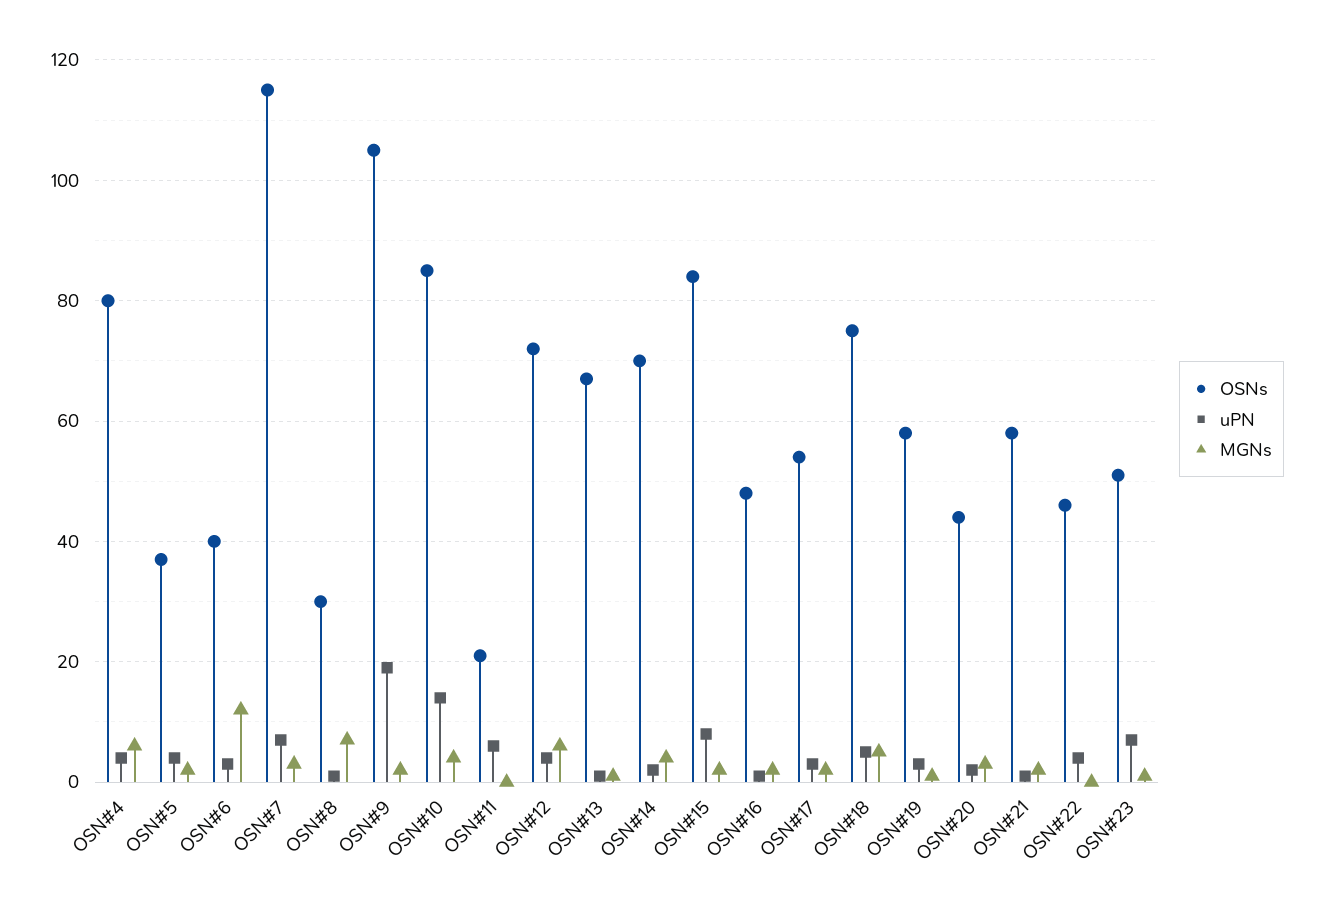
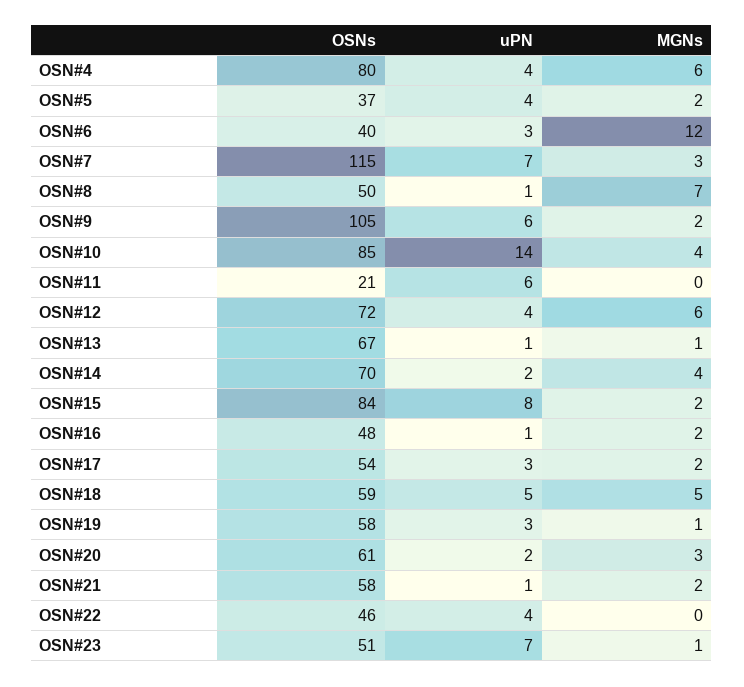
  {
    "OSNs": {
      "OSN#4": 80,
      "OSN#5": 37,
      "OSN#6": 40,
      "OSN#7": 115,
-     "OSN#8": 30,
+     "OSN#8": 50,
      "OSN#9": 105,
      "OSN#10": 85,
      "OSN#11": 21,
      "OSN#12": 72,
      "OSN#13": 67,
      "OSN#14": 70,
      "OSN#15": 84,
      "OSN#16": 48,
      "OSN#17": 54,
-     "OSN#18": 75,
+     "OSN#18": 59,
      "OSN#19": 58,
-     "OSN#20": 45,
+     "OSN#20": 61,
      "OSN#21": 58,
      "OSN#22": 46,
      "OSN#23": 51
    },
    "uPN": {
      "OSN#4": 4,
      "OSN#5": 4,
      "OSN#6": 3,
      "OSN#7": 7,
      "OSN#8": 1,
-     "OSN#9": 20,
+     "OSN#9": 6,
      "OSN#10": 14,
      "OSN#11": 6,
      "OSN#12": 4,
      "OSN#13": 1,
      "OSN#14": 2,
      "OSN#15": 8,
      "OSN#16": 1,
      "OSN#17": 3,
      "OSN#18": 5,
      "OSN#19": 3,
      "OSN#20": 2,
      "OSN#21": 1,
      "OSN#22": 4,
      "OSN#23": 7
    },
    "MGNs": {
      "OSN#4": 6,
      "OSN#5": 2,
      "OSN#6": 12,
      "OSN#7": 3,
      "OSN#8": 7,
      "OSN#9": 2,
      "OSN#10": 4,
      "OSN#11": 0,
      "OSN#12": 6,
      "OSN#13": 1,
      "OSN#14": 4,
      "OSN#15": 2,
      "OSN#16": 2,
      "OSN#17": 2,
      "OSN#18": 5,
      "OSN#19": 1,
      "OSN#20": 3,
      "OSN#21": 2,
      "OSN#22": 0,
      "OSN#23": 1
    }
  }

